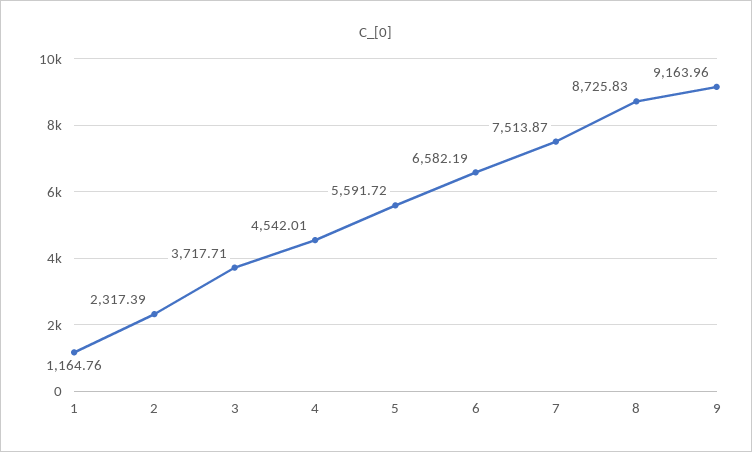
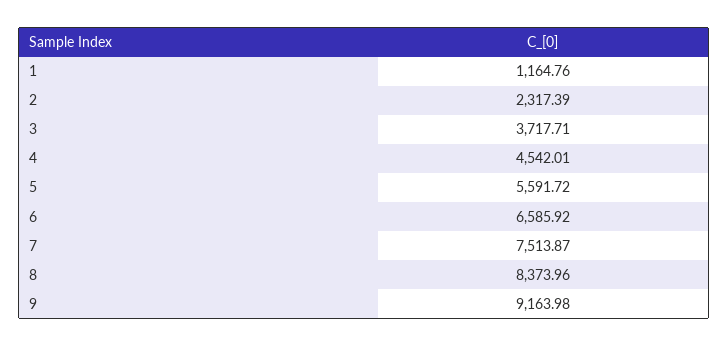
  {
    "1": 1164.76,
    "2": 2317.39,
    "3": 3717.71,
    "4": 4542.01,
    "5": 5591.72,
-   "6": 6582.19,
+   "6": 6585.92,
    "7": 7513.87,
-   "8": 8725.83,
+   "8": 8373.96,
-   "9": 9163.96
+   "9": 9163.98
  }

